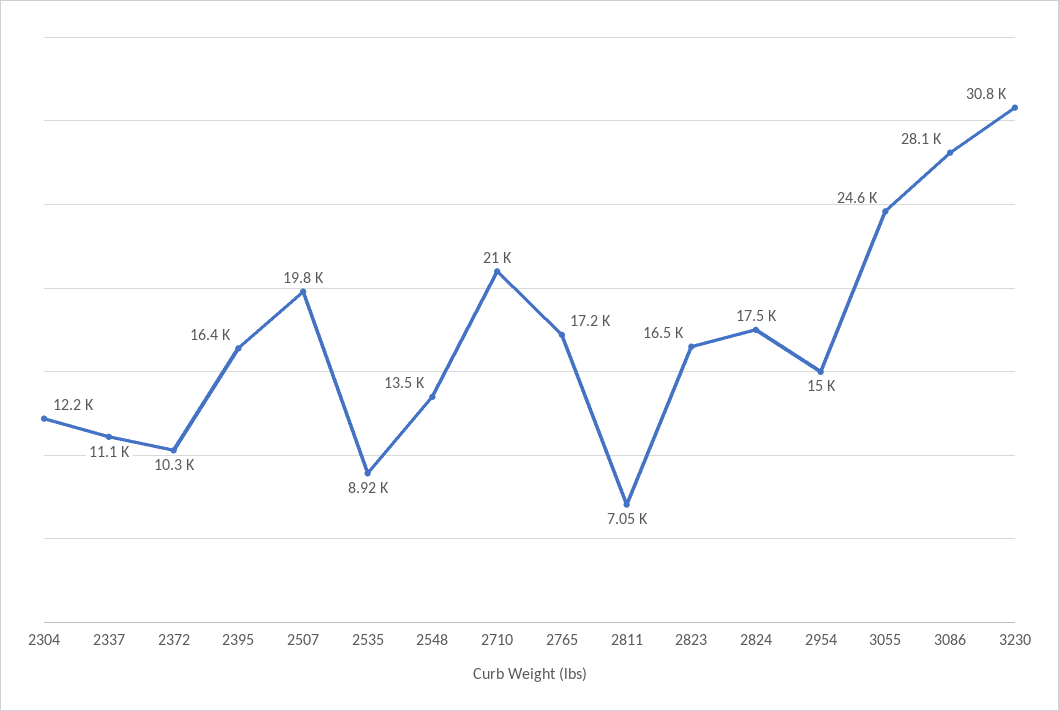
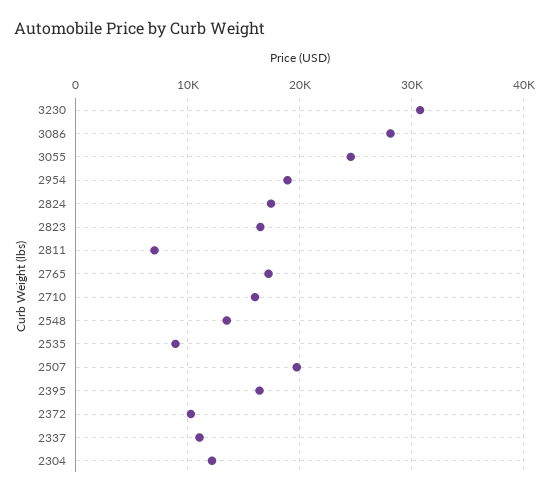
  {
    "2304": 12200,
    "2337": 11100,
    "2372": 10300,
    "2395": 16400,
    "2507": 19800,
    "2535": 8920,
    "2548": 13500,
-   "2710": 21000,
+   "2710": 16000,
    "2765": 17200,
    "2811": 7050,
    "2823": 16500,
    "2824": 17500,
-   "2954": 15000,
+   "2954": 19000,
    "3055": 24600,
    "3086": 28100,
    "3230": 30800
  }

